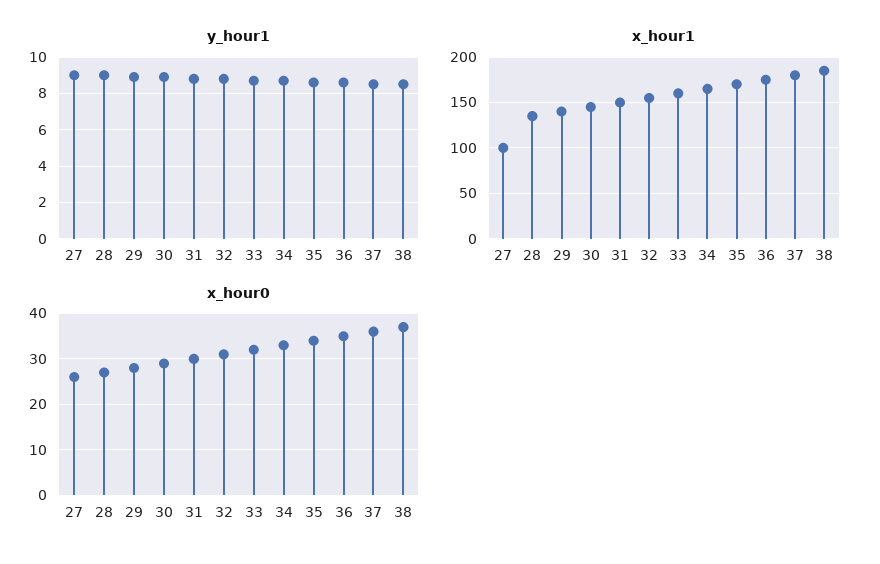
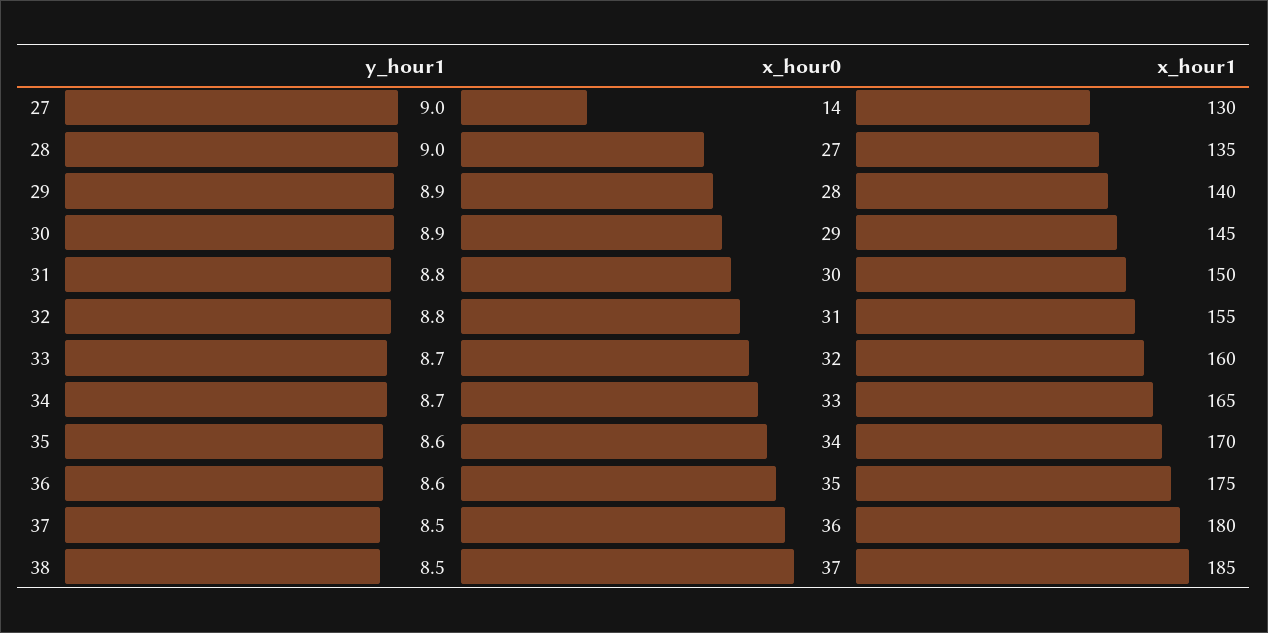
  {
    "y_hour1": {
      "27": 9,
      "28": 9,
      "29": 8.9,
      "30": 8.9,
      "31": 8.8,
      "32": 8.8,
      "33": 8.7,
      "34": 8.7,
      "35": 8.6,
      "36": 8.6,
      "37": 8.5,
      "38": 8.5
    },
    "x_hour1": {
-     "27": 100,
+     "27": 130,
      "28": 135,
      "29": 140,
      "30": 145,
      "31": 150,
      "32": 155,
      "33": 160,
      "34": 165,
      "35": 170,
      "36": 175,
      "37": 180,
      "38": 185
    },
    "x_hour0": {
-     "27": 25,
+     "27": 14,
      "28": 27,
      "29": 28,
      "30": 29,
      "31": 30,
      "32": 31,
      "33": 32,
      "34": 33,
      "35": 34,
      "36": 35,
      "37": 36,
      "38": 37
    }
  }

